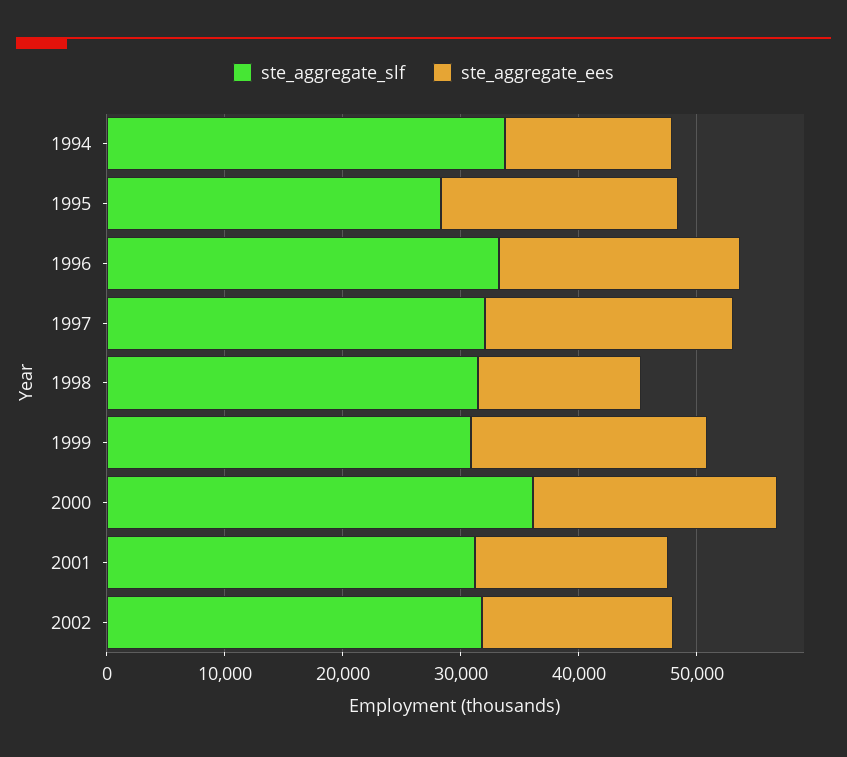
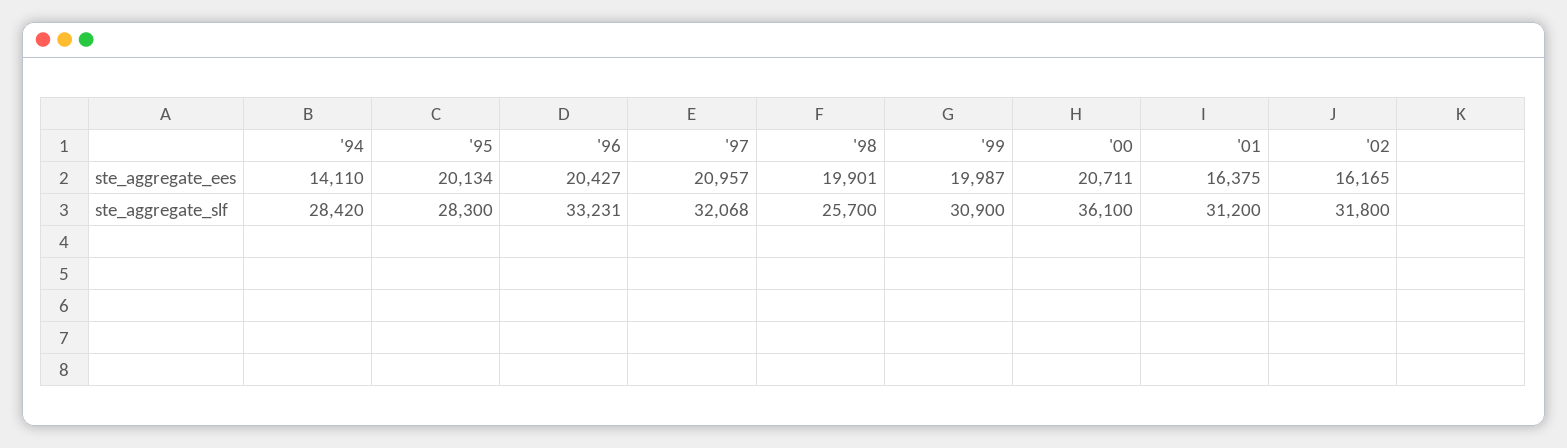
  {
    "ste_aggregate_slf": {
-     "1994": 34000,
+     "1994": 28420,
      "1995": 28300,
      "1996": 33231,
      "1997": 32068,
-     "1998": 32000,
+     "1998": 25700,
      "1999": 30900,
      "2000": 36100,
      "2001": 31200,
      "2002": 31800
    },
    "ste_aggregate_ees": {
      "1994": 14110,
      "1995": 20134,
      "1996": 20427,
      "1997": 20957,
-     "1998": 14000,
+     "1998": 19901,
      "1999": 19987,
      "2000": 20711,
      "2001": 16375,
      "2002": 16165
    }
  }

